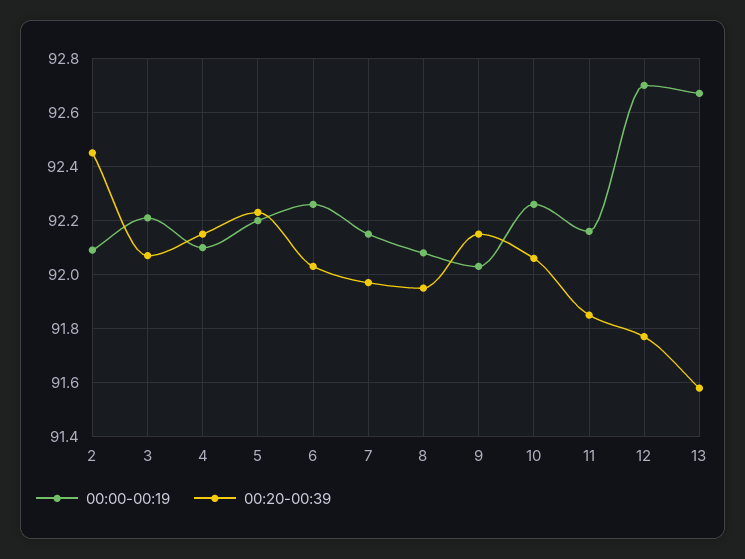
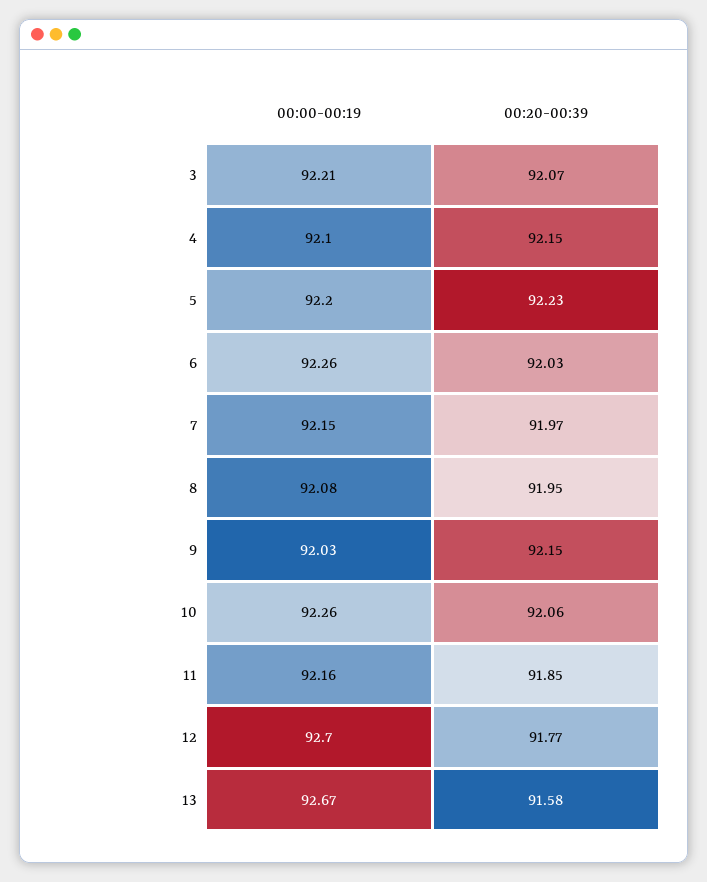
  {
    "00:00-00:19": {
-     "2": 92.1,
      "3": 92.21,
      "4": 92.1,
      "5": 92.2,
      "6": 92.26,
      "7": 92.15,
      "8": 92.08,
      "9": 92.03,
      "10": 92.26,
      "11": 92.16,
      "12": 92.7,
      "13": 92.67
    },
    "00:20-00:39": {
-     "2": 92.45,
      "3": 92.07,
      "4": 92.15,
      "5": 92.23,
      "6": 92.03,
      "7": 91.97,
      "8": 91.95,
      "9": 92.15,
      "10": 92.06,
      "11": 91.85,
      "12": 91.77,
      "13": 91.58
    }
  }

